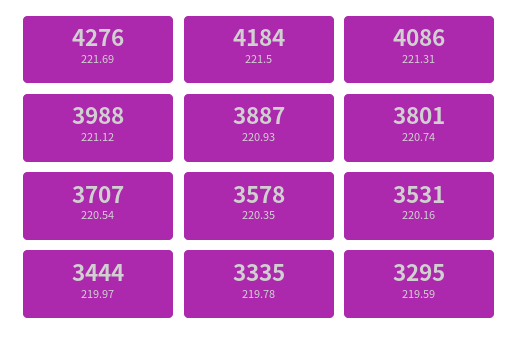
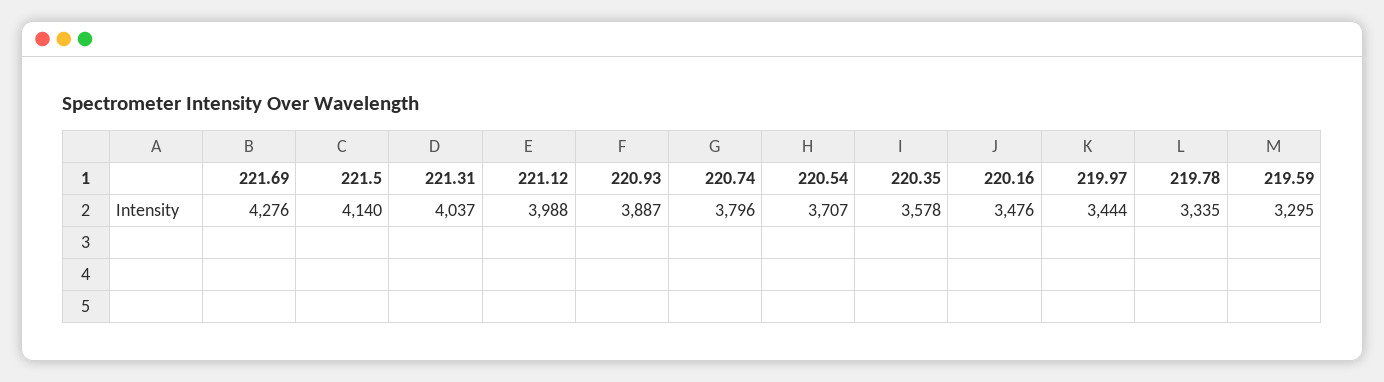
  {
    "221.69": 4276,
-   "221.5": 4184,
+   "221.5": 4140,
-   "221.31": 4086,
+   "221.31": 4037,
    "221.12": 3988,
    "220.93": 3887,
-   "220.74": 3801,
+   "220.74": 3796,
    "220.54": 3707,
    "220.35": 3578,
-   "220.16": 3531,
+   "220.16": 3476,
    "219.97": 3444,
    "219.78": 3335,
    "219.59": 3295
  }

